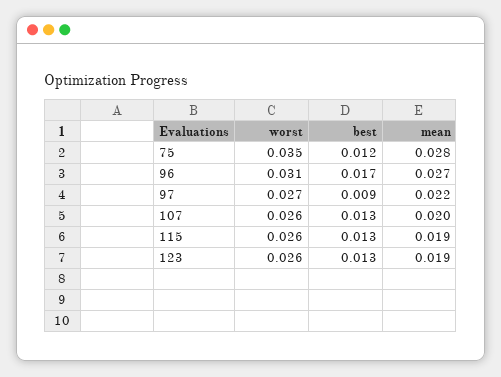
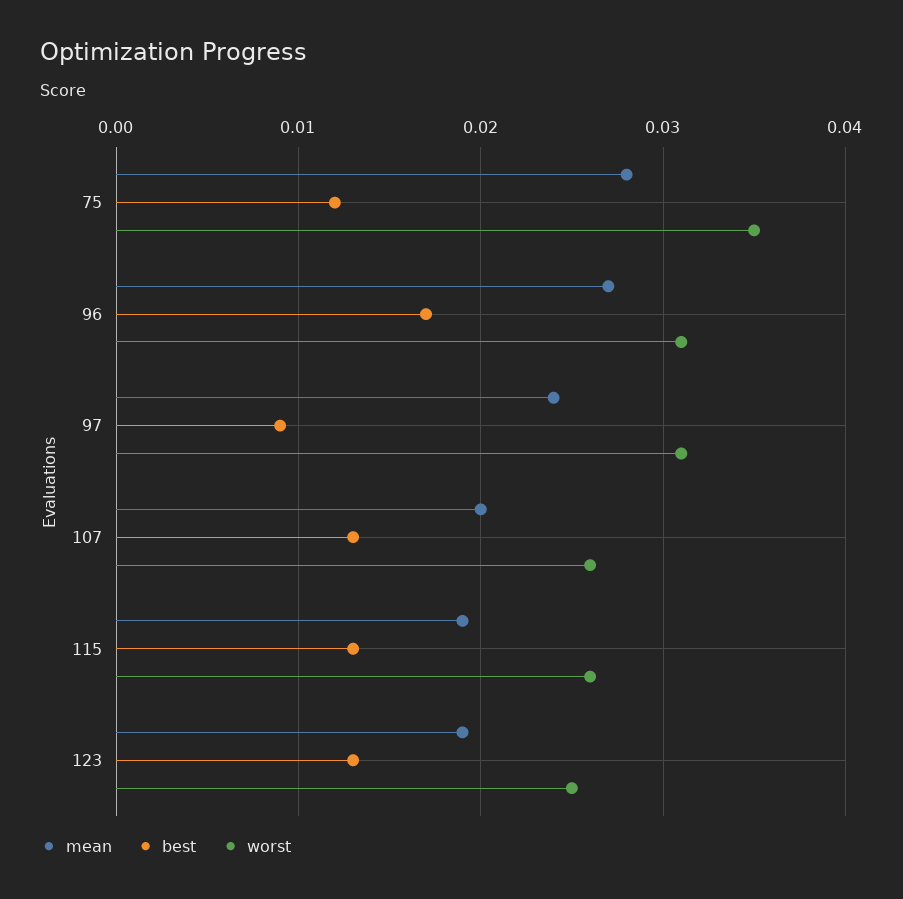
  {
    "worst": {
      "75": 0.035,
      "96": 0.031,
-     "97": 0.027,
+     "97": 0.031,
      "107": 0.026,
      "115": 0.026,
-     "123": 0.026
+     "123": 0.025
    },
    "best": {
      "75": 0.012,
      "96": 0.017,
      "97": 0.009,
      "107": 0.013,
      "115": 0.013,
      "123": 0.013
    },
    "mean": {
      "75": 0.028,
      "96": 0.027,
-     "97": 0.022,
+     "97": 0.024,
      "107": 0.02,
      "115": 0.019,
      "123": 0.019
    }
  }

